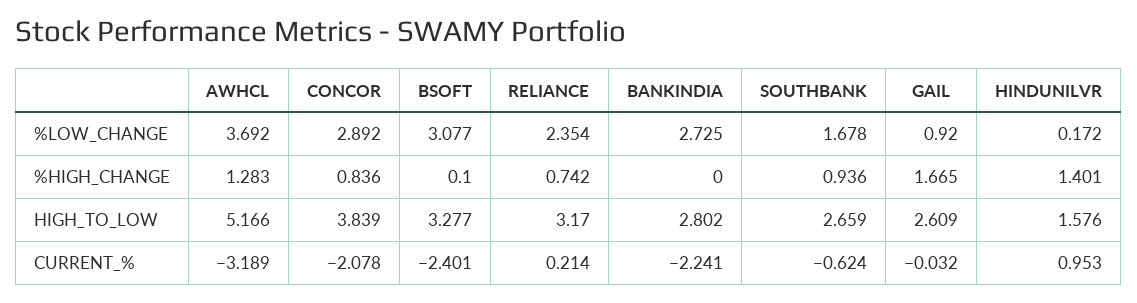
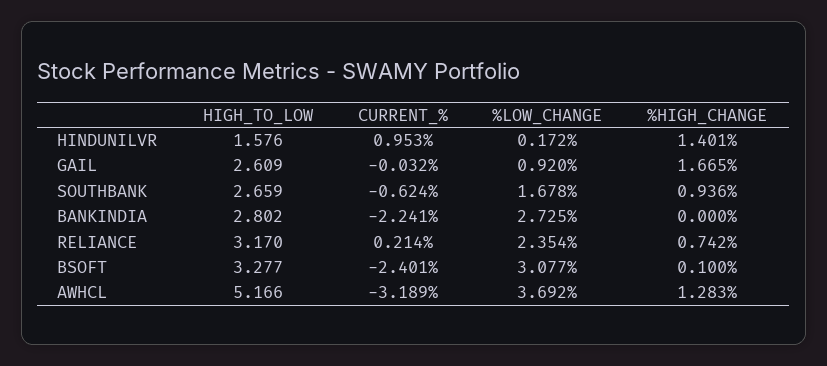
  {
    "AWHCL": {
      "%LOW_CHANGE": 3.692,
      "%HIGH_CHANGE": 1.283,
      "HIGH_TO_LOW": 5.166,
      "CURRENT_%": -3.189
    },
-   "CONCOR": {
-     "%LOW_CHANGE": 2.892,
-     "%HIGH_CHANGE": 0.836,
-     "HIGH_TO_LOW": 3.839,
-     "CURRENT_%": -2.078
-   },
    "BSOFT": {
      "%LOW_CHANGE": 3.077,
      "%HIGH_CHANGE": 0.1,
      "HIGH_TO_LOW": 3.277,
      "CURRENT_%": -2.401
    },
    "RELIANCE": {
      "%LOW_CHANGE": 2.354,
      "%HIGH_CHANGE": 0.742,
      "HIGH_TO_LOW": 3.17,
      "CURRENT_%": 0.214
    },
    "BANKINDIA": {
      "%LOW_CHANGE": 2.725,
      "%HIGH_CHANGE": 0,
      "HIGH_TO_LOW": 2.802,
      "CURRENT_%": -2.241
    },
    "SOUTHBANK": {
      "%LOW_CHANGE": 1.678,
      "%HIGH_CHANGE": 0.936,
      "HIGH_TO_LOW": 2.659,
      "CURRENT_%": -0.624
    },
    "GAIL": {
      "%LOW_CHANGE": 0.92,
      "%HIGH_CHANGE": 1.665,
      "HIGH_TO_LOW": 2.609,
      "CURRENT_%": -0.032
    },
    "HINDUNILVR": {
      "%LOW_CHANGE": 0.172,
      "%HIGH_CHANGE": 1.401,
      "HIGH_TO_LOW": 1.576,
      "CURRENT_%": 0.953
    }
  }

